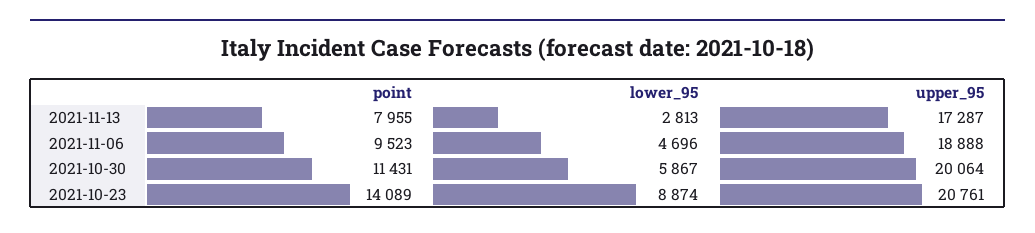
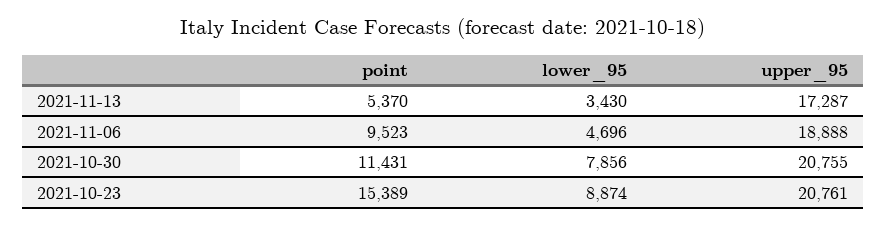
  {
    "point": {
-     "2021-11-13": 7955,
+     "2021-11-13": 5370,
      "2021-11-06": 9523,
      "2021-10-30": 11431,
-     "2021-10-23": 14089
+     "2021-10-23": 15389
    },
    "lower_95": {
-     "2021-11-13": 2813,
+     "2021-11-13": 3430,
      "2021-11-06": 4696,
-     "2021-10-30": 5867,
+     "2021-10-30": 7856,
      "2021-10-23": 8874
    },
    "upper_95": {
      "2021-11-13": 17287,
      "2021-11-06": 18888,
-     "2021-10-30": 20064,
+     "2021-10-30": 20755,
      "2021-10-23": 20761
    }
  }

